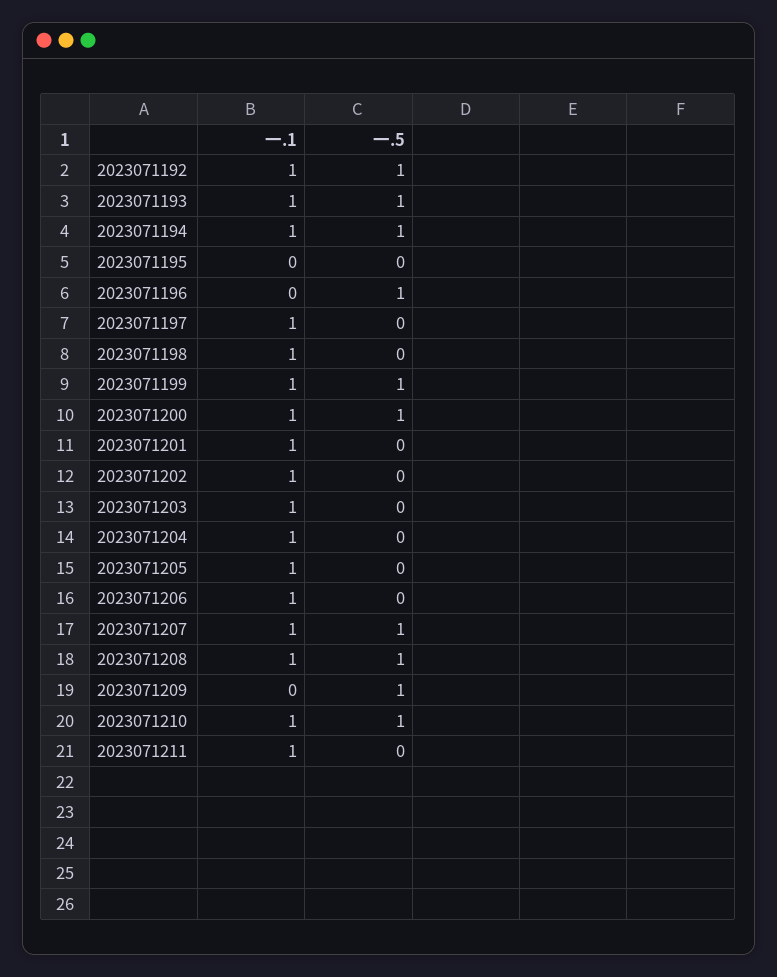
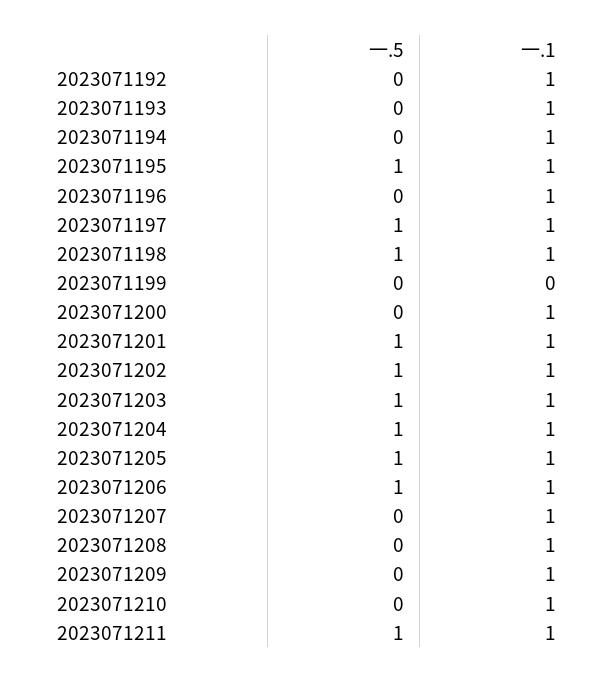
  {
    "一.1": {
      "2023071192": 1,
      "2023071193": 1,
      "2023071194": 1,
-     "2023071195": 0,
+     "2023071195": 1,
-     "2023071196": 0,
+     "2023071196": 1,
      "2023071197": 1,
      "2023071198": 1,
-     "2023071199": 1,
+     "2023071199": 0,
      "2023071200": 1,
      "2023071201": 1,
      "2023071202": 1,
      "2023071203": 1,
      "2023071204": 1,
      "2023071205": 1,
      "2023071206": 1,
      "2023071207": 1,
      "2023071208": 1,
-     "2023071209": 0,
+     "2023071209": 1,
      "2023071210": 1,
      "2023071211": 1
    },
    "一.5": {
-     "2023071192": 1,
+     "2023071192": 0,
-     "2023071193": 1,
+     "2023071193": 0,
-     "2023071194": 1,
+     "2023071194": 0,
-     "2023071195": 0,
+     "2023071195": 1,
-     "2023071196": 1,
+     "2023071196": 0,
-     "2023071197": 0,
+     "2023071197": 1,
-     "2023071198": 0,
+     "2023071198": 1,
-     "2023071199": 1,
+     "2023071199": 0,
-     "2023071200": 1,
+     "2023071200": 0,
-     "2023071201": 0,
+     "2023071201": 1,
-     "2023071202": 0,
+     "2023071202": 1,
-     "2023071203": 0,
+     "2023071203": 1,
-     "2023071204": 0,
+     "2023071204": 1,
-     "2023071205": 0,
+     "2023071205": 1,
-     "2023071206": 0,
+     "2023071206": 1,
-     "2023071207": 1,
+     "2023071207": 0,
-     "2023071208": 1,
+     "2023071208": 0,
-     "2023071209": 1,
+     "2023071209": 0,
-     "2023071210": 1,
+     "2023071210": 0,
-     "2023071211": 0
+     "2023071211": 1
    }
  }

